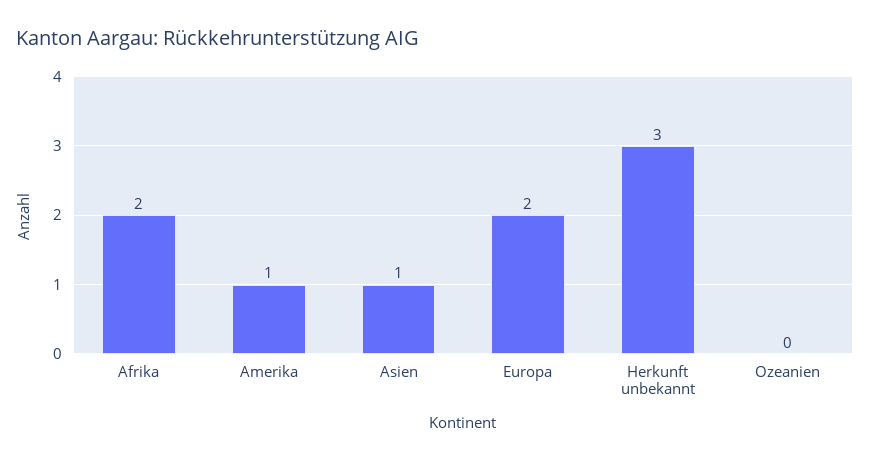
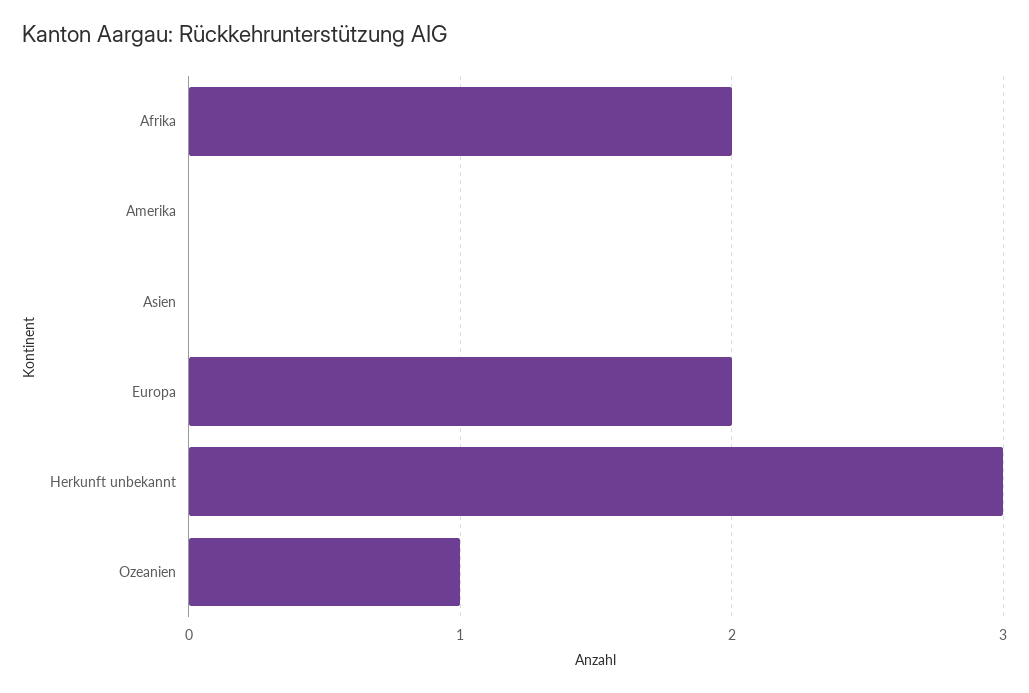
  {
    "Afrika": 2,
-   "Amerika": 1,
+   "Amerika": 0,
-   "Asien": 1,
+   "Asien": 0,
    "Europa": 2,
    "Herkunft unbekannt": 3,
-   "Ozeanien": 0
+   "Ozeanien": 1
  }

